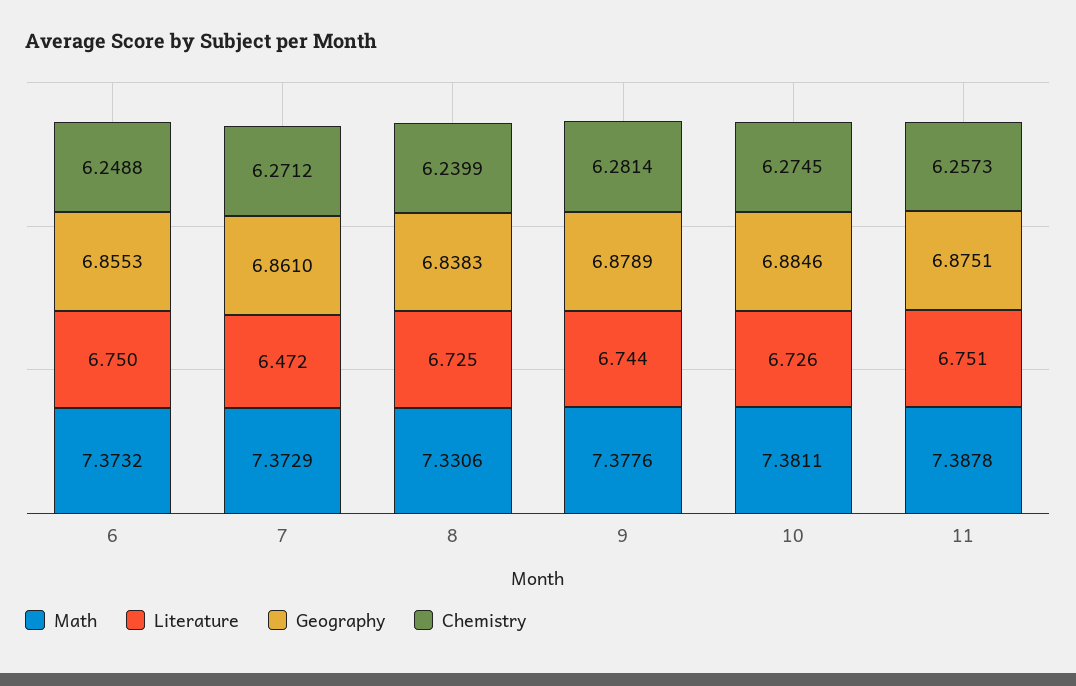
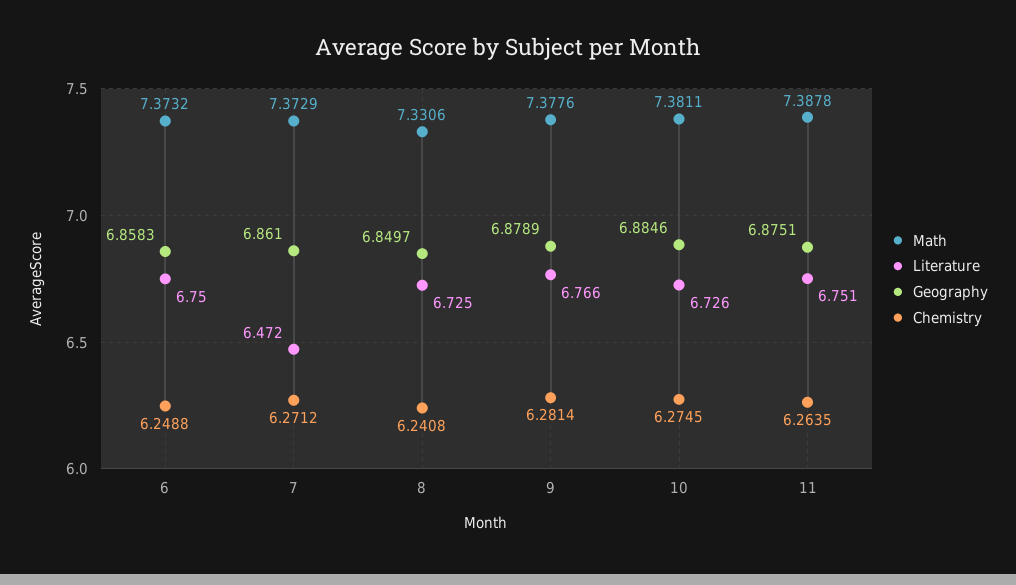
  {
    "Math": {
      "6": 7.3732,
      "7": 7.3729,
      "8": 7.3306,
      "9": 7.3776,
      "10": 7.3811,
      "11": 7.3878
    },
    "Literature": {
      "6": 6.75,
      "7": 6.472,
      "8": 6.725,
-     "9": 6.744,
+     "9": 6.766,
      "10": 6.726,
      "11": 6.751
    },
    "Geography": {
-     "6": 6.8553,
+     "6": 6.8583,
      "7": 6.861,
-     "8": 6.8383,
+     "8": 6.8497,
      "9": 6.8789,
      "10": 6.8846,
      "11": 6.8751
    },
    "Chemistry": {
      "6": 6.2488,
      "7": 6.2712,
-     "8": 6.2399,
+     "8": 6.2408,
      "9": 6.2814,
      "10": 6.2745,
-     "11": 6.2573
+     "11": 6.2635
    }
  }

